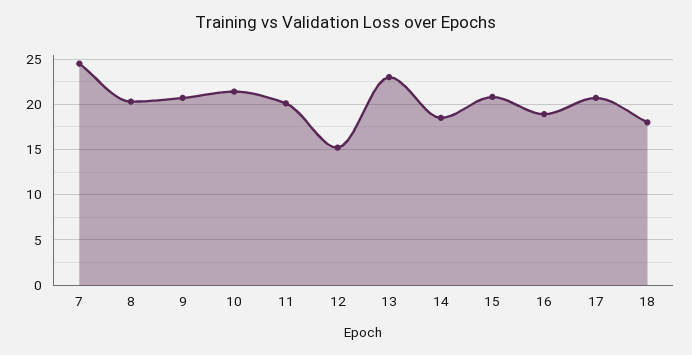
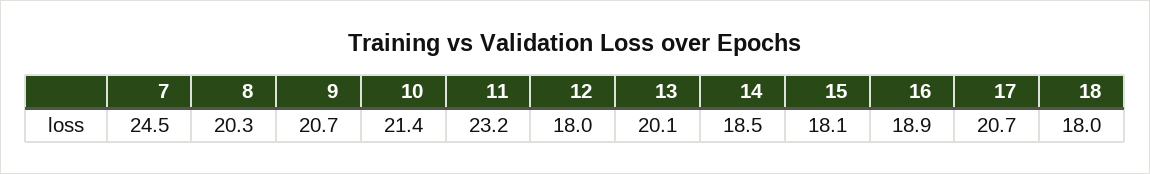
  {
    "7": 24.5,
    "8": 20.3,
    "9": 20.7,
    "10": 21.4,
-   "11": 20,
+   "11": 23.2,
-   "12": 15,
+   "12": 18,
-   "13": 23,
+   "13": 20.1,
    "14": 18.5,
-   "15": 21,
+   "15": 18.1,
    "16": 18.9,
    "17": 20.7,
    "18": 18
  }

